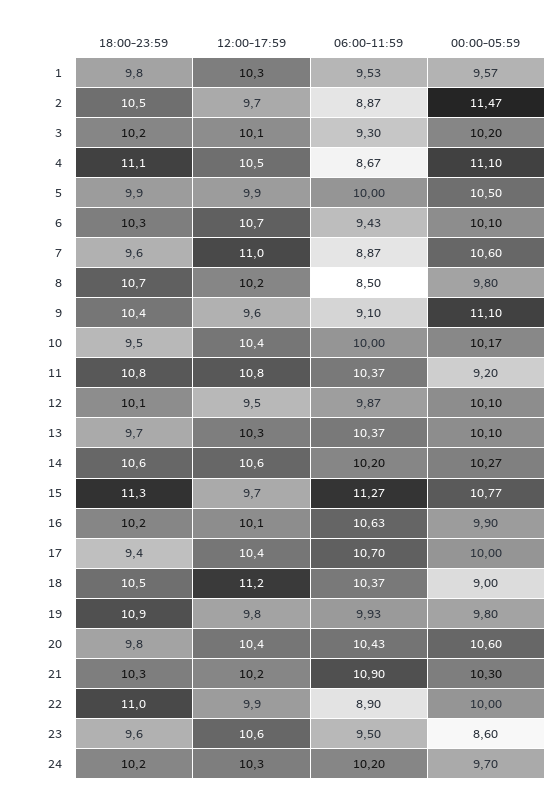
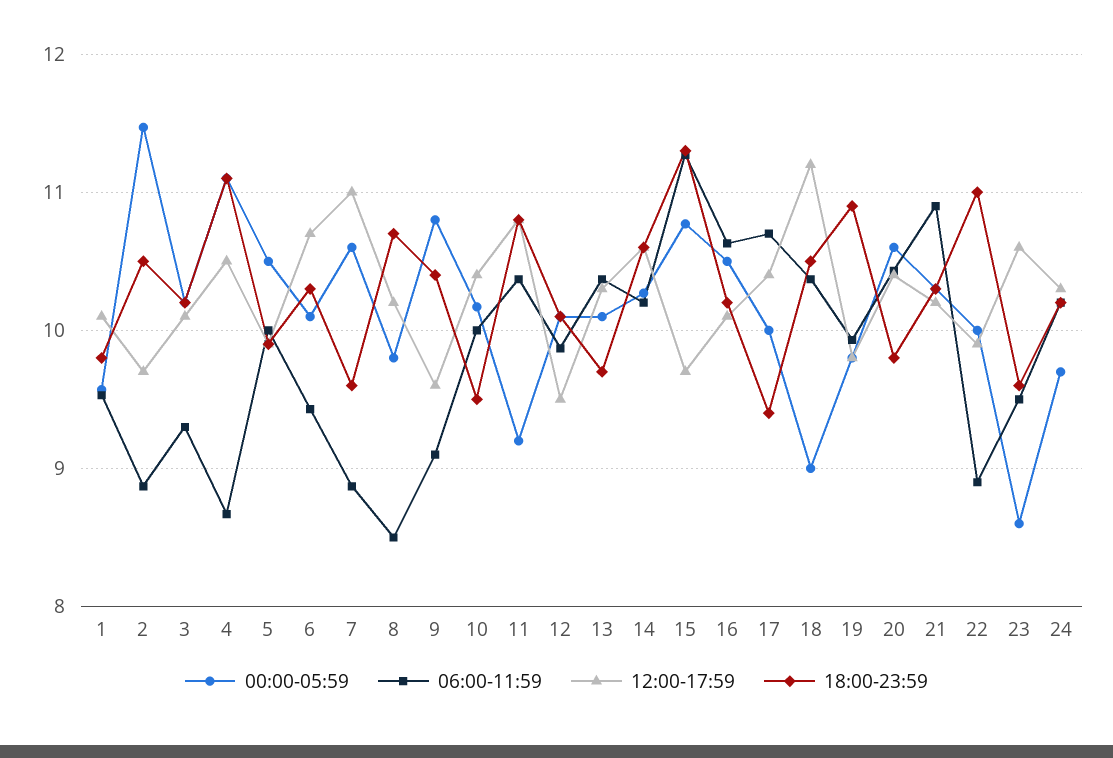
  {
    "18:00-23:59": {
      "1": 9.8,
      "2": 10.5,
      "3": 10.2,
      "4": 11.1,
      "5": 9.9,
      "6": 10.3,
      "7": 9.6,
      "8": 10.7,
      "9": 10.4,
      "10": 9.5,
      "11": 10.8,
      "12": 10.1,
      "13": 9.7,
      "14": 10.6,
      "15": 11.3,
      "16": 10.2,
      "17": 9.4,
      "18": 10.5,
      "19": 10.9,
      "20": 9.8,
      "21": 10.3,
      "22": 11,
      "23": 9.6,
      "24": 10.2
    },
    "12:00-17:59": {
-     "1": 10.3,
+     "1": 10.1,
      "2": 9.7,
      "3": 10.1,
      "4": 10.5,
      "5": 9.9,
      "6": 10.7,
      "7": 11,
      "8": 10.2,
      "9": 9.6,
      "10": 10.4,
      "11": 10.8,
      "12": 9.5,
      "13": 10.3,
      "14": 10.6,
      "15": 9.7,
      "16": 10.1,
      "17": 10.4,
      "18": 11.2,
      "19": 9.8,
      "20": 10.4,
      "21": 10.2,
      "22": 9.9,
      "23": 10.6,
      "24": 10.3
    },
    "06:00-11:59": {
      "1": 9.53,
      "2": 8.87,
      "3": 9.3,
      "4": 8.67,
      "5": 10,
      "6": 9.43,
      "7": 8.87,
      "8": 8.5,
      "9": 9.1,
      "10": 10,
      "11": 10.37,
      "12": 9.87,
      "13": 10.37,
      "14": 10.2,
      "15": 11.27,
      "16": 10.63,
      "17": 10.7,
      "18": 10.37,
      "19": 9.93,
      "20": 10.43,
      "21": 10.9,
      "22": 8.9,
      "23": 9.5,
      "24": 10.2
    },
    "00:00-05:59": {
      "1": 9.57,
      "2": 11.47,
      "3": 10.2,
      "4": 11.1,
      "5": 10.5,
      "6": 10.1,
      "7": 10.6,
      "8": 9.8,
-     "9": 11.1,
+     "9": 10.8,
      "10": 10.17,
      "11": 9.2,
      "12": 10.1,
      "13": 10.1,
      "14": 10.27,
      "15": 10.77,
-     "16": 9.9,
+     "16": 10.5,
      "17": 10,
      "18": 9,
      "19": 9.8,
      "20": 10.6,
      "21": 10.3,
      "22": 10,
      "23": 8.6,
      "24": 9.7
    }
  }

